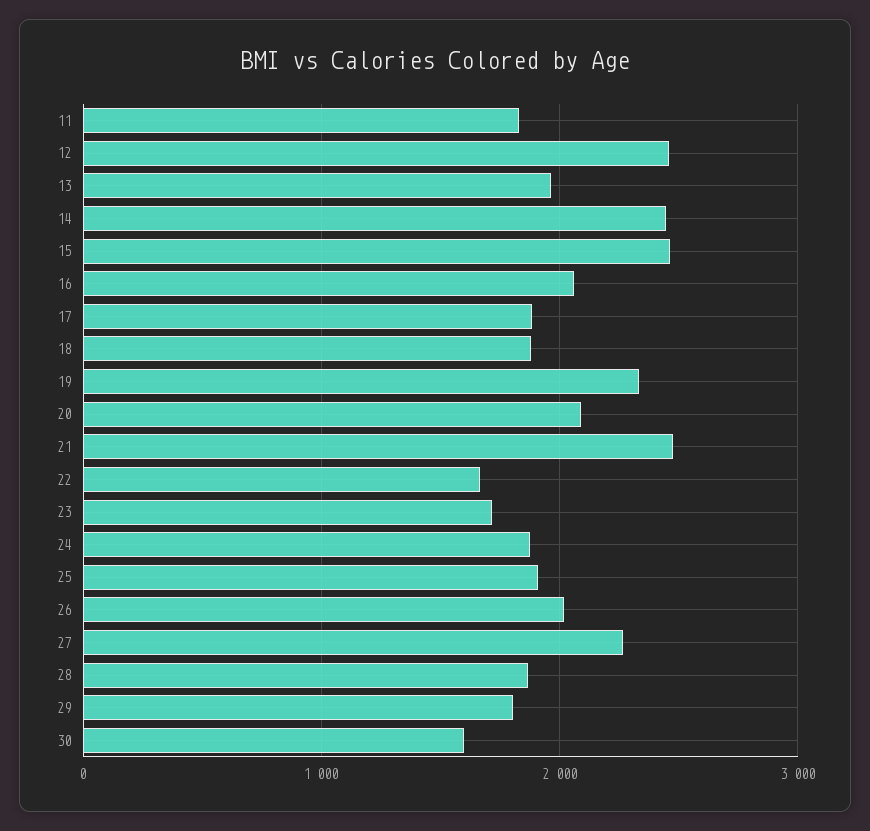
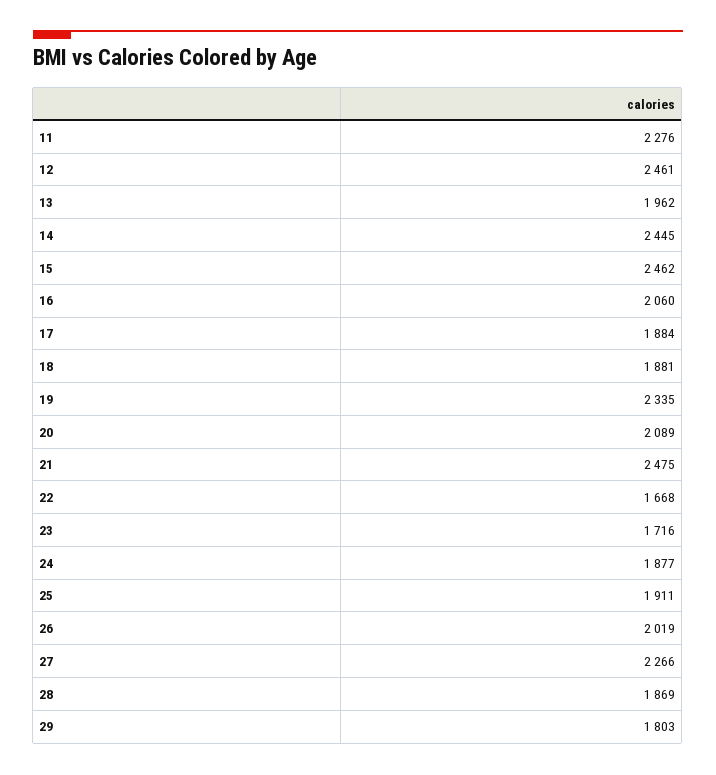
  {
-   "11": 1800,
+   "11": 2276,
    "12": 2461,
    "13": 1962,
    "14": 2445,
    "15": 2462,
    "16": 2060,
    "17": 1884,
    "18": 1881,
    "19": 2335,
    "20": 2089,
    "21": 2475,
    "22": 1668,
    "23": 1716,
    "24": 1877,
    "25": 1911,
    "26": 2019,
    "27": 2266,
    "28": 1869,
-   "29": 1803,
+   "29": 1803
-   "30": 1600
  }

